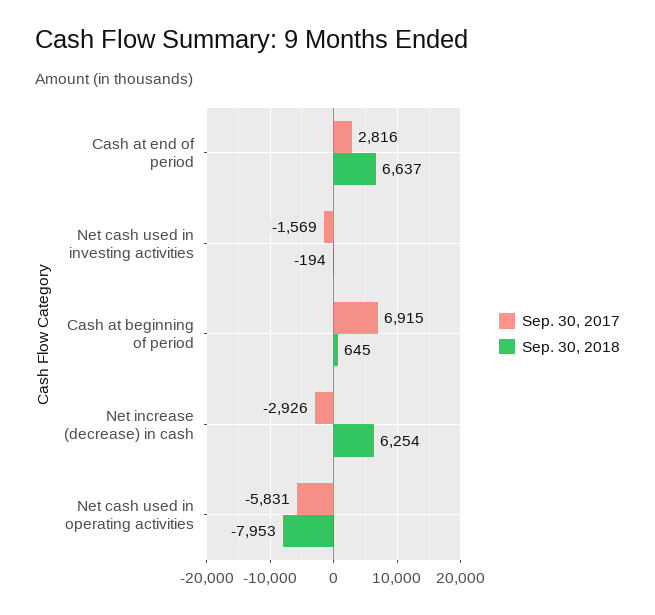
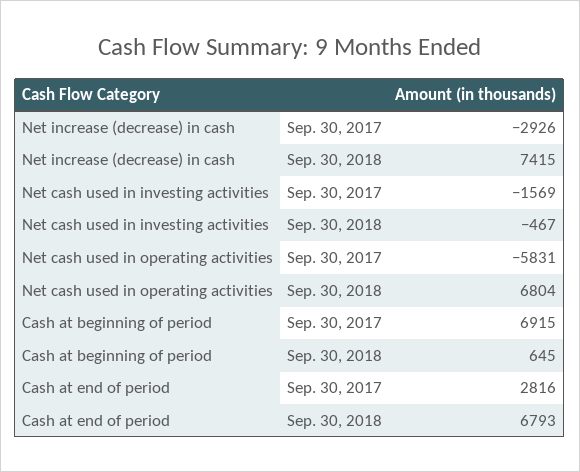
  {
    "Sep. 30, 2017": {
      "Cash at end of period": 2816,
      "Net cash used in investing activities": -1569,
      "Cash at beginning of period": 6915,
      "Net increase (decrease) in cash": -2926,
      "Net cash used in operating activities": -5831
    },
    "Sep. 30, 2018": {
-     "Cash at end of period": 6637,
+     "Cash at end of period": 6793,
-     "Net cash used in investing activities": -194,
+     "Net cash used in investing activities": -467,
      "Cash at beginning of period": 645,
-     "Net increase (decrease) in cash": 6254,
+     "Net increase (decrease) in cash": 7415,
-     "Net cash used in operating activities": -7953
+     "Net cash used in operating activities": 6804
    }
  }

